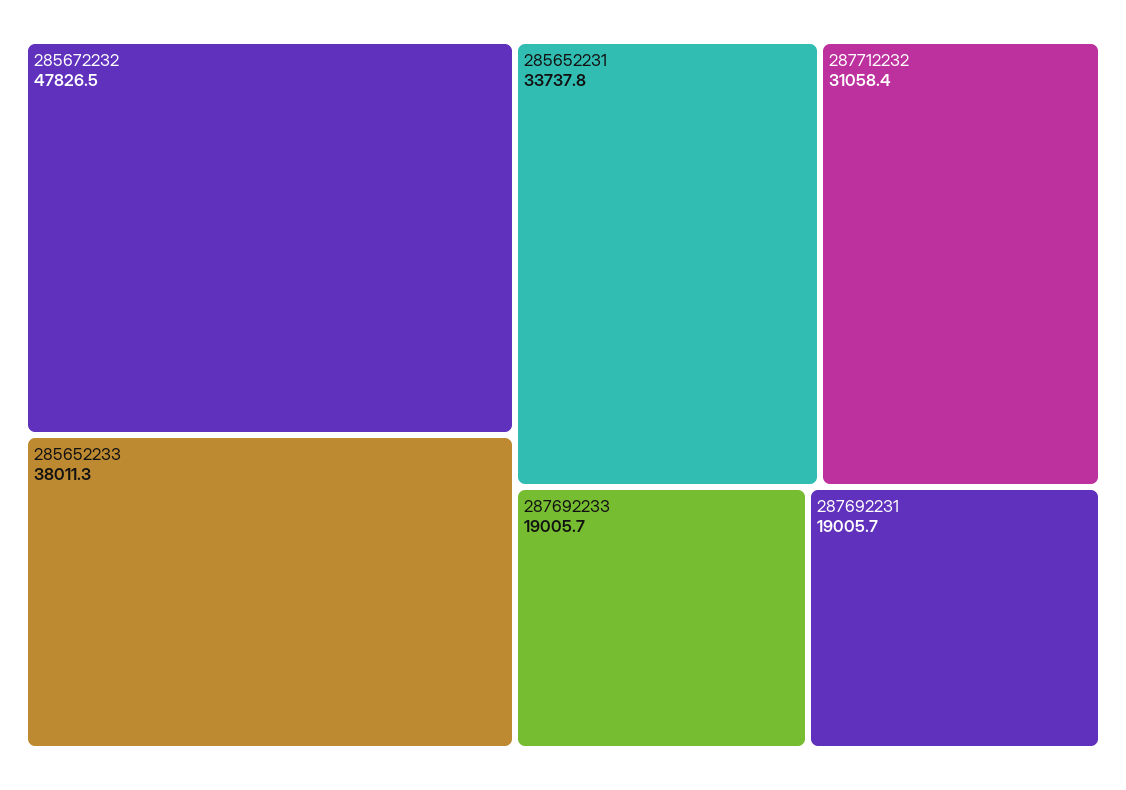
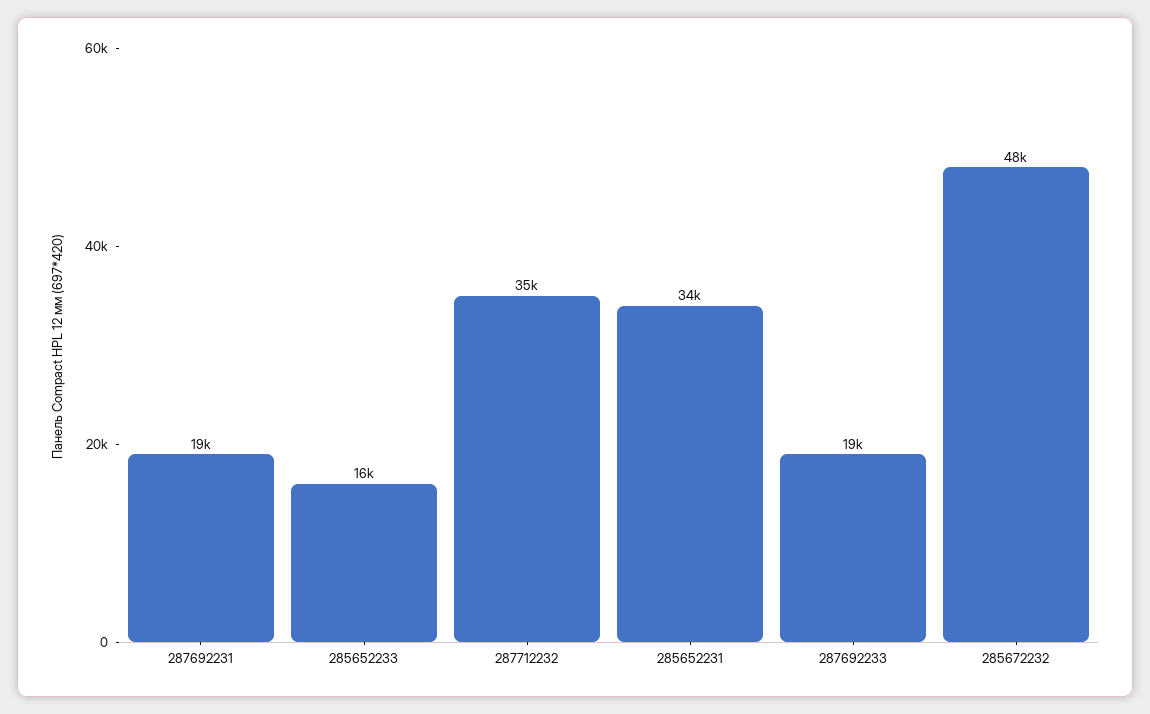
  {
    "285672232": 47826.5,
-   "285652233": 38011.3,
+   "285652233": 16000,
    "285652231": 33737.8,
-   "287712232": 31058.4,
+   "287712232": 35000,
    "287692233": 19005.7,
    "287692231": 19005.7
  }

